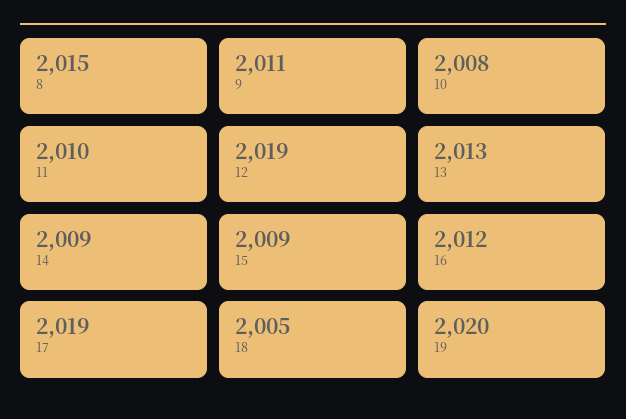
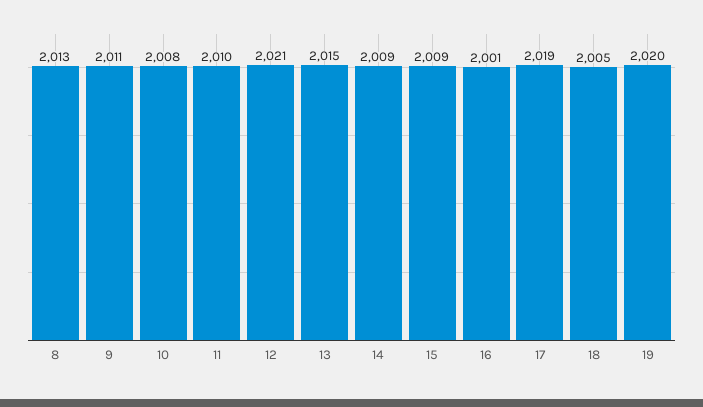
  {
-   "8": 2015,
+   "8": 2013,
    "9": 2011,
    "10": 2008,
    "11": 2010,
-   "12": 2019,
+   "12": 2021,
-   "13": 2013,
+   "13": 2015,
    "14": 2009,
    "15": 2009,
-   "16": 2012,
+   "16": 2001,
    "17": 2019,
    "18": 2005,
    "19": 2020
  }

